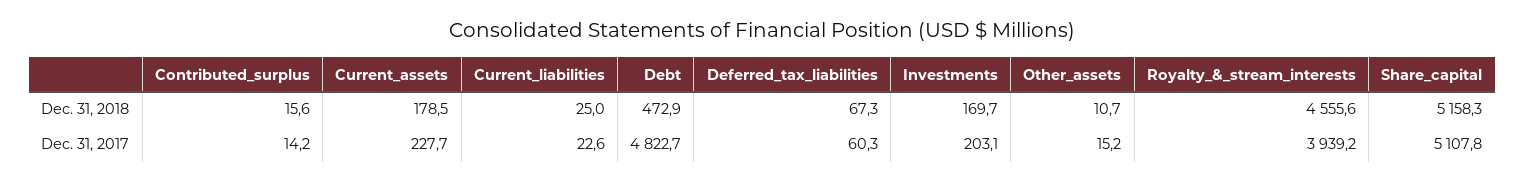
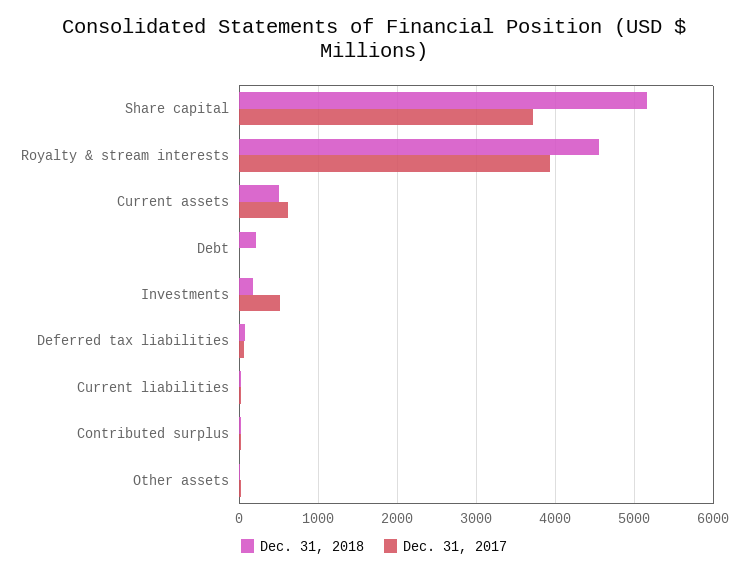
  {
    "Dec. 31, 2018": {
      "Contributed_surplus": 15.6,
-     "Current_assets": 178.5,
+     "Current_assets": 500,
      "Current_liabilities": 25,
-     "Debt": 472.9,
+     "Debt": 200,
      "Deferred_tax_liabilities": 67.3,
      "Investments": 169.7,
      "Other_assets": 10.7,
      "Royalty_&_stream_interests": 4555.6,
      "Share_capital": 5158.3
    },
    "Dec. 31, 2017": {
      "Contributed_surplus": 14.2,
-     "Current_assets": 227.7,
+     "Current_assets": 600,
      "Current_liabilities": 22.6,
-     "Debt": 4822.7,
+     "Debt": 0,
      "Deferred_tax_liabilities": 60.3,
-     "Investments": 203.1,
+     "Investments": 500,
      "Other_assets": 15.2,
      "Royalty_&_stream_interests": 3939.2,
-     "Share_capital": 5107.8
+     "Share_capital": 3700
    }
  }

